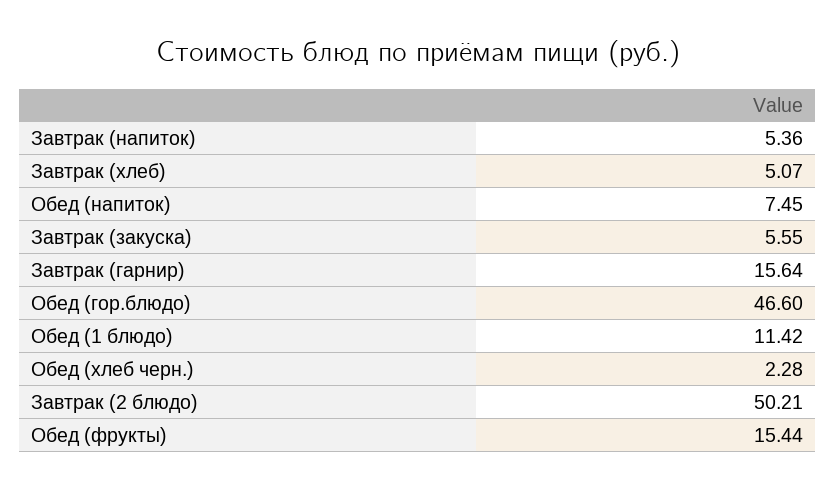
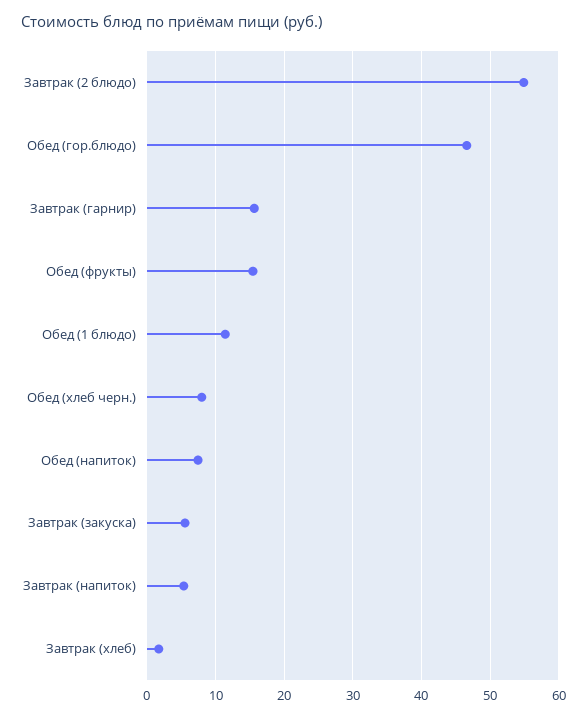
  {
    "Завтрак (напиток)": 5.36,
-   "Завтрак (хлеб)": 5.07,
+   "Завтрак (хлеб)": 2,
    "Обед (напиток)": 7.45,
    "Завтрак (закуска)": 5.55,
    "Завтрак (гарнир)": 15.64,
    "Обед (гор.блюдо)": 46.6,
    "Обед (1 блюдо)": 11.42,
-   "Обед (хлеб черн.)": 2.28,
+   "Обед (хлеб черн.)": 8,
-   "Завтрак (2 блюдо)": 50.21,
+   "Завтрак (2 блюдо)": 55,
    "Обед (фрукты)": 15.44
  }

